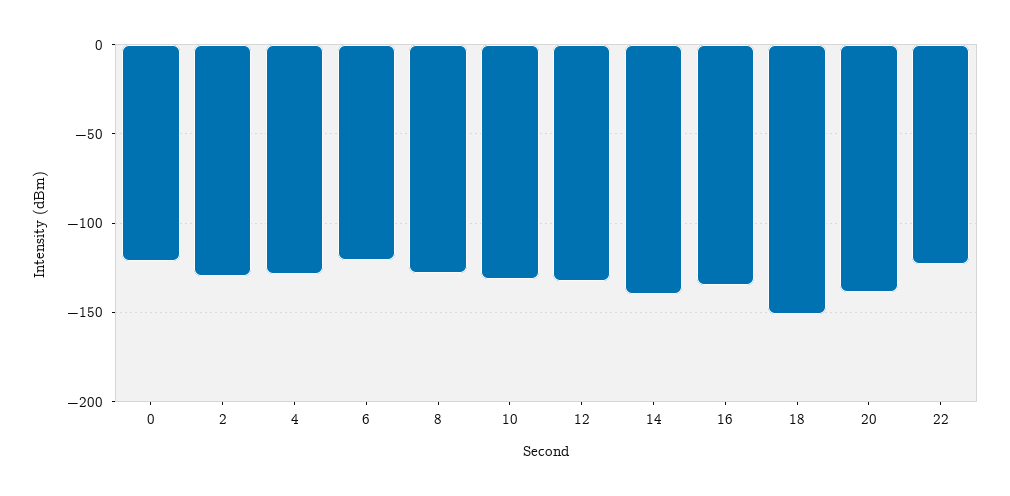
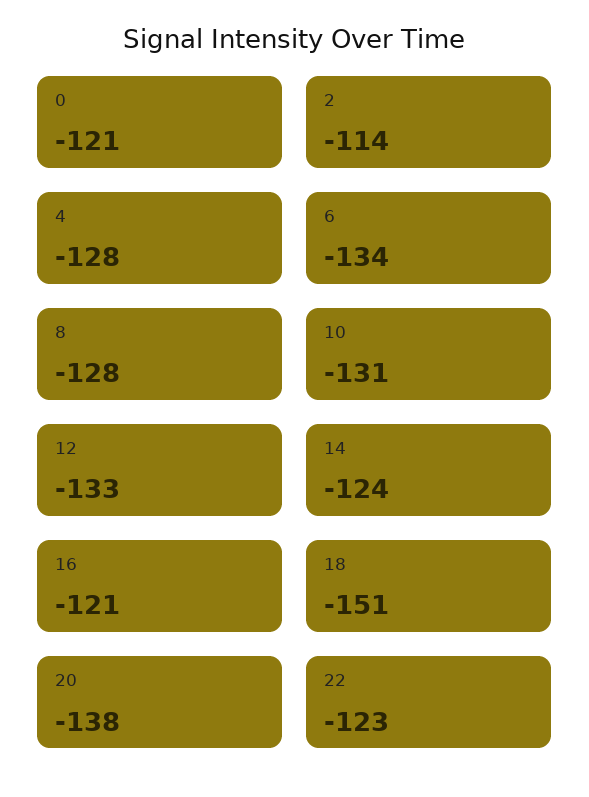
  {
    "0": -121,
-   "2": -130,
+   "2": -114,
    "4": -128,
-   "6": -120,
+   "6": -134,
    "8": -128,
    "10": -131,
    "12": -133,
-   "14": -140,
+   "14": -124,
-   "16": -135,
+   "16": -121,
    "18": -151,
    "20": -138,
    "22": -123
  }

